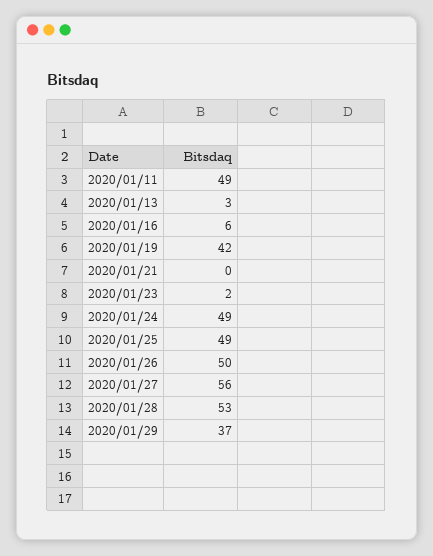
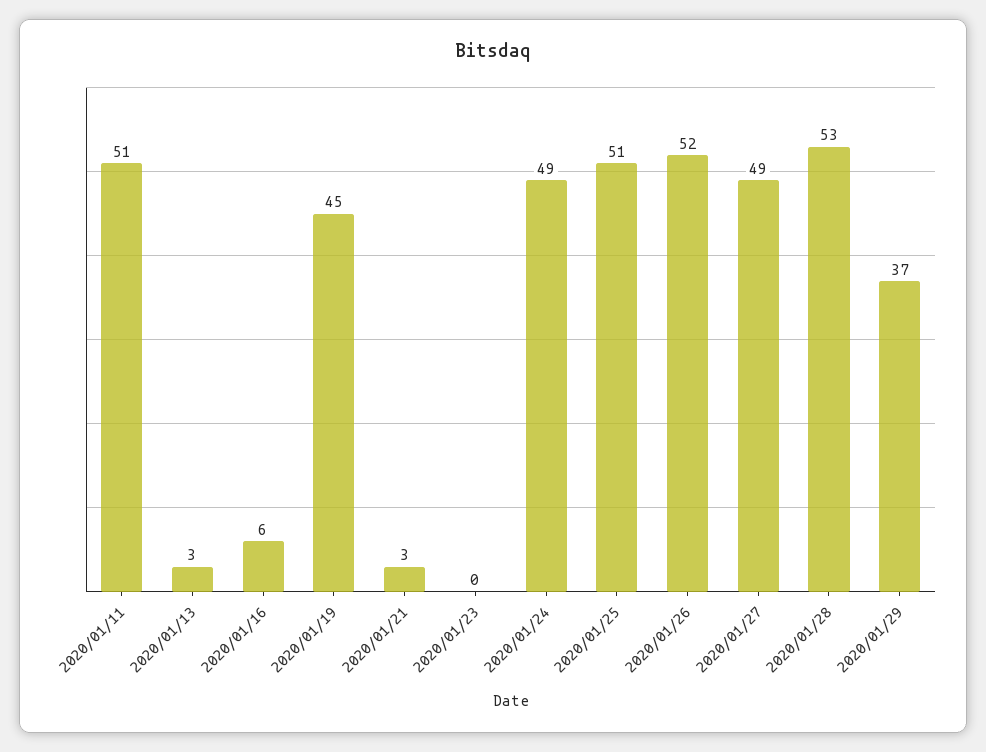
  {
-   "2020/01/11": 49,
+   "2020/01/11": 51,
    "2020/01/13": 3,
    "2020/01/16": 6,
-   "2020/01/19": 42,
+   "2020/01/19": 45,
-   "2020/01/21": 0,
+   "2020/01/21": 3,
-   "2020/01/23": 2,
+   "2020/01/23": 0,
    "2020/01/24": 49,
-   "2020/01/25": 49,
+   "2020/01/25": 51,
-   "2020/01/26": 50,
+   "2020/01/26": 52,
-   "2020/01/27": 56,
+   "2020/01/27": 49,
    "2020/01/28": 53,
    "2020/01/29": 37
  }

